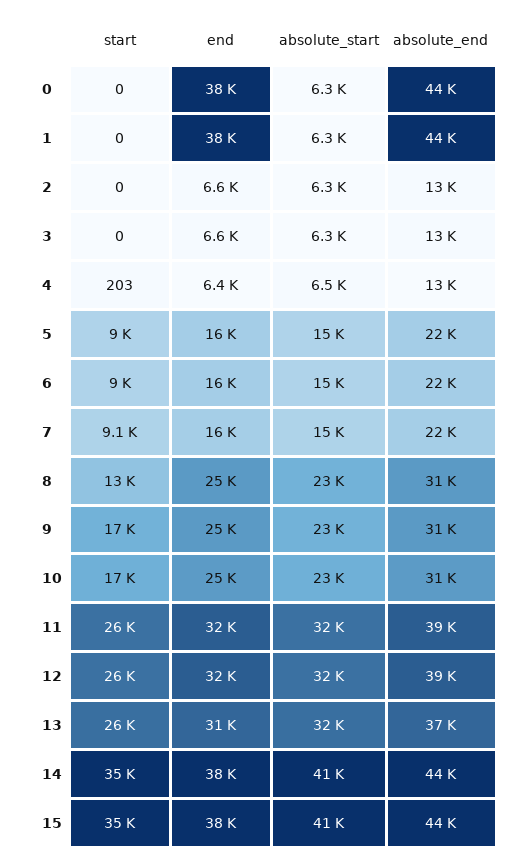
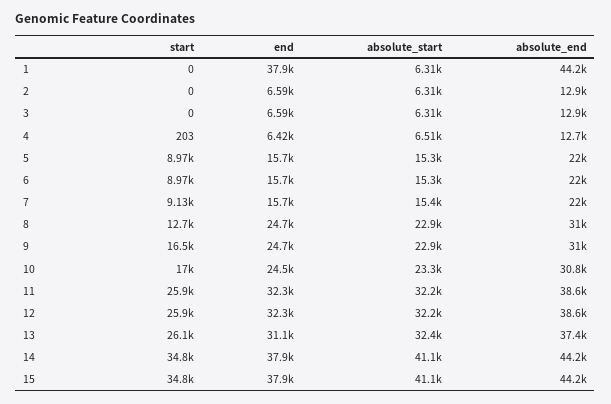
  {
    "start": {
-     "0": 0,
      "1": 0,
      "2": 0,
      "3": 0,
      "4": 203,
      "5": 8970,
      "6": 8970,
      "7": 9130,
      "8": 12700,
      "9": 16500,
      "10": 17000,
      "11": 25900,
      "12": 25900,
      "13": 26100,
      "14": 34800,
      "15": 34800
    },
    "end": {
-     "0": 38000,
      "1": 37900,
      "2": 6590,
      "3": 6590,
      "4": 6420,
      "5": 15700,
      "6": 15700,
      "7": 15700,
      "8": 24700,
      "9": 24700,
      "10": 24500,
      "11": 32300,
      "12": 32300,
      "13": 31100,
      "14": 37900,
      "15": 37900
    },
    "absolute_start": {
-     "0": 6300,
      "1": 6310,
      "2": 6310,
      "3": 6310,
      "4": 6510,
      "5": 15300,
      "6": 15300,
      "7": 15400,
      "8": 22900,
      "9": 22900,
      "10": 23300,
      "11": 32200,
      "12": 32200,
      "13": 32400,
      "14": 41100,
      "15": 41100
    },
    "absolute_end": {
-     "0": 44000,
      "1": 44200,
      "2": 12900,
      "3": 12900,
      "4": 12700,
      "5": 22000,
      "6": 22000,
      "7": 22000,
      "8": 31000,
      "9": 31000,
      "10": 30800,
      "11": 38600,
      "12": 38600,
      "13": 37400,
      "14": 44200,
      "15": 44200
    }
  }

